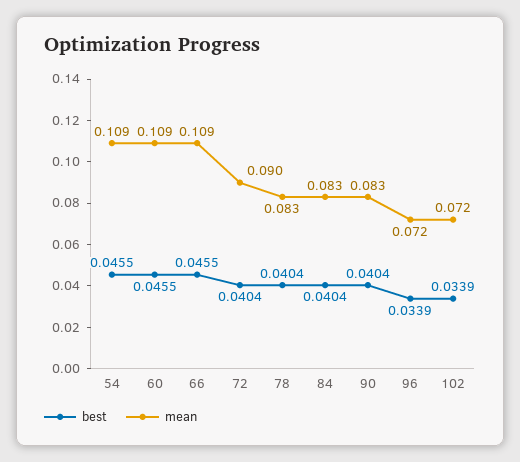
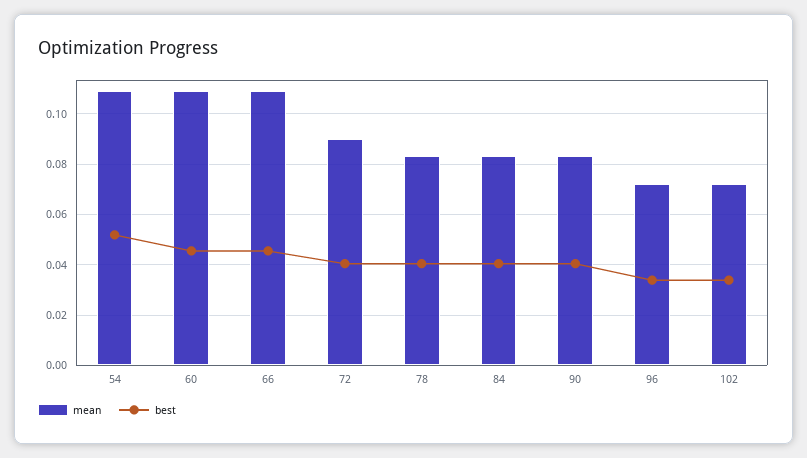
  {
    "best": {
-     "54": 0.0455,
+     "54": 0.0525,
      "60": 0.0455,
      "66": 0.0455,
      "72": 0.0404,
      "78": 0.0404,
      "84": 0.0404,
      "90": 0.0404,
      "96": 0.0339,
      "102": 0.0339
    },
    "mean": {
      "54": 0.109,
      "60": 0.109,
      "66": 0.109,
      "72": 0.09,
      "78": 0.083,
      "84": 0.083,
      "90": 0.083,
      "96": 0.072,
      "102": 0.072
    }
  }

